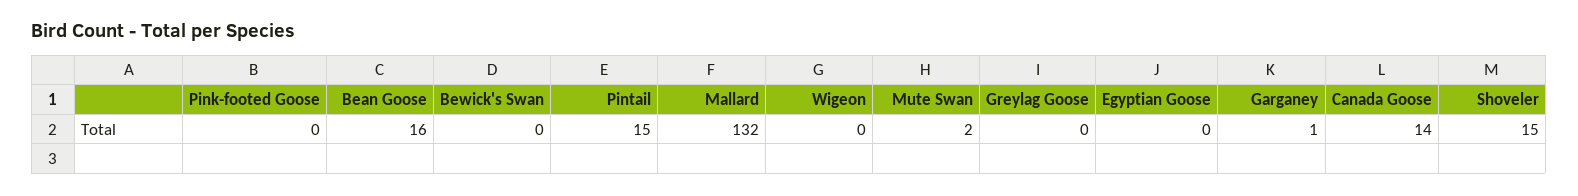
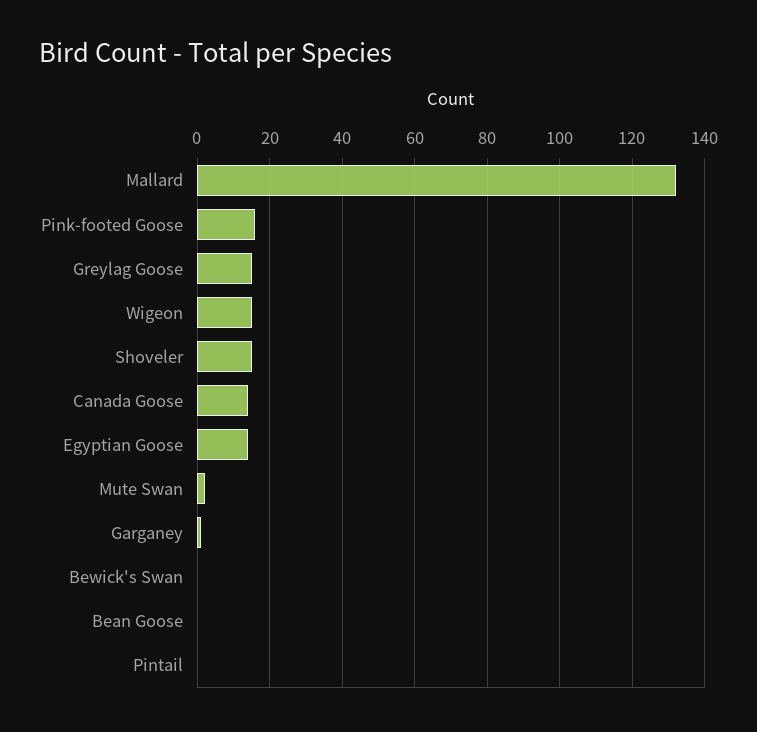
  {
-   "Pink-footed Goose": 0,
+   "Pink-footed Goose": 15,
-   "Bean Goose": 16,
+   "Bean Goose": 0,
    "Bewick's Swan": 0,
-   "Pintail": 15,
+   "Pintail": 0,
    "Mallard": 132,
-   "Wigeon": 0,
+   "Wigeon": 15,
    "Mute Swan": 2,
-   "Greylag Goose": 0,
+   "Greylag Goose": 15,
-   "Egyptian Goose": 0,
+   "Egyptian Goose": 15,
    "Garganey": 1,
    "Canada Goose": 14,
    "Shoveler": 15
  }

